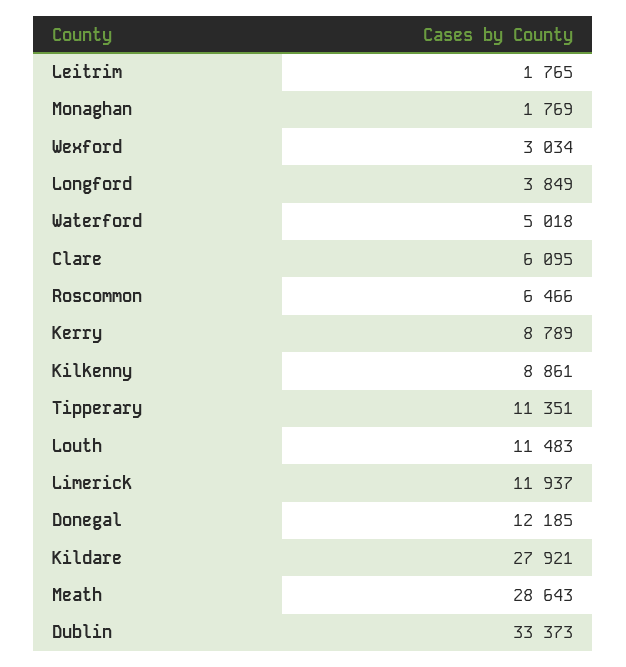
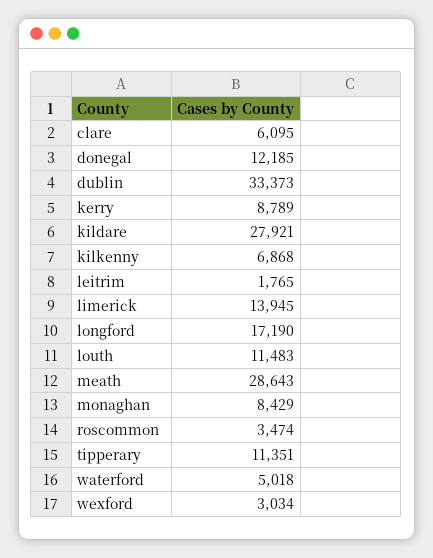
  {
    "Leitrim": 1765,
-   "Monaghan": 1769,
+   "Monaghan": 8429,
    "Wexford": 3034,
-   "Longford": 3849,
+   "Longford": 17190,
    "Waterford": 5018,
    "Clare": 6095,
-   "Roscommon": 6466,
+   "Roscommon": 3474,
    "Kerry": 8789,
-   "Kilkenny": 8861,
+   "Kilkenny": 6868,
    "Tipperary": 11351,
    "Louth": 11483,
-   "Limerick": 11937,
+   "Limerick": 13945,
    "Donegal": 12185,
    "Kildare": 27921,
    "Meath": 28643,
    "Dublin": 33373
  }

